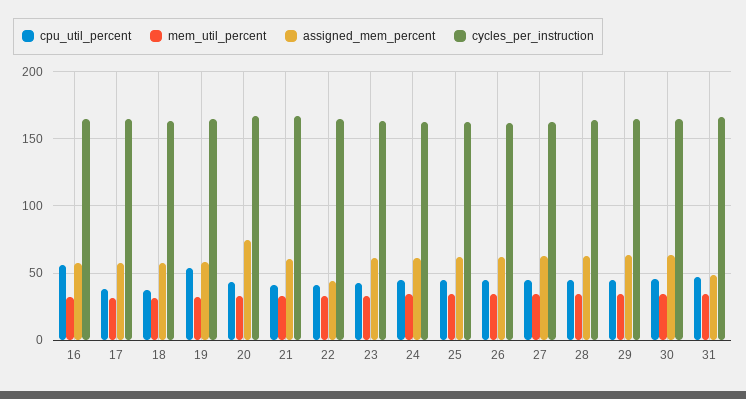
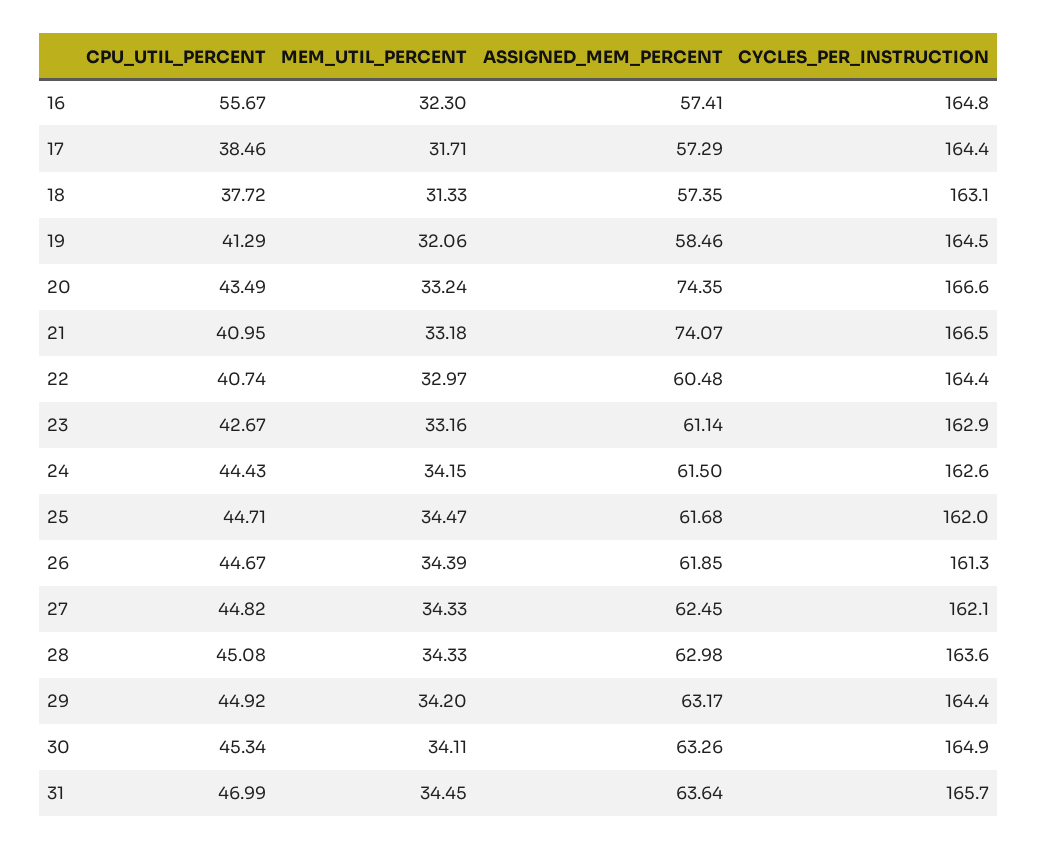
  {
    "cpu_util_percent": {
      "16": 55.67,
      "17": 38.46,
      "18": 37.72,
-     "19": 55,
+     "19": 41.29,
      "20": 43.49,
      "21": 40.95,
      "22": 40.74,
      "23": 42.67,
      "24": 44.43,
      "25": 44.71,
      "26": 44.67,
      "27": 44.82,
      "28": 45.08,
      "29": 44.92,
      "30": 45.34,
      "31": 46.99
    },
    "mem_util_percent": {
      "16": 32.3,
      "17": 31.71,
      "18": 31.33,
      "19": 32.06,
      "20": 33.24,
      "21": 33.18,
      "22": 32.97,
      "23": 33.16,
      "24": 34.15,
      "25": 34.47,
      "26": 34.39,
      "27": 34.33,
      "28": 34.33,
      "29": 34.2,
      "30": 34.11,
      "31": 34.45
    },
    "assigned_mem_percent": {
      "16": 57.41,
      "17": 57.29,
      "18": 57.35,
      "19": 58.46,
      "20": 74.35,
-     "21": 60,
+     "21": 74.07,
-     "22": 45,
+     "22": 60.48,
      "23": 61.14,
      "24": 61.5,
      "25": 61.68,
      "26": 61.85,
      "27": 62.45,
      "28": 62.98,
      "29": 63.17,
      "30": 63.26,
-     "31": 50
+     "31": 63.64
    },
    "cycles_per_instruction": {
      "16": 164.8,
      "17": 164.4,
      "18": 163.1,
      "19": 164.5,
      "20": 166.6,
      "21": 166.5,
      "22": 164.4,
      "23": 162.9,
      "24": 162.6,
      "25": 162,
      "26": 161.3,
      "27": 162.1,
      "28": 163.6,
      "29": 164.4,
      "30": 164.9,
      "31": 165.7
    }
  }

